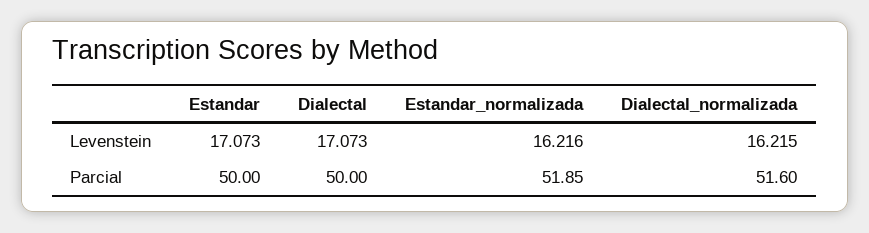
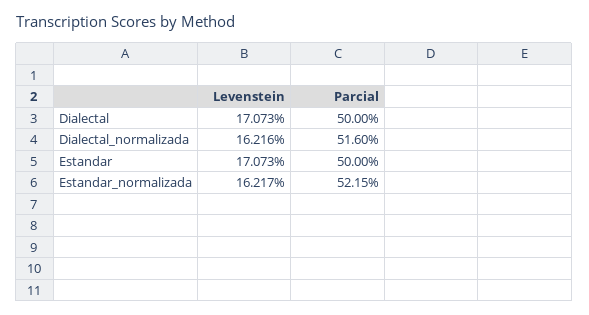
  {
    "Estandar": {
      "Levenstein": 17.073,
      "Parcial": 50
    },
    "Dialectal": {
      "Levenstein": 17.073,
      "Parcial": 50
    },
    "Estandar_normalizada": {
-     "Levenstein": 16.216,
+     "Levenstein": 16.217,
-     "Parcial": 51.85
+     "Parcial": 52.15
    },
    "Dialectal_normalizada": {
-     "Levenstein": 16.215,
+     "Levenstein": 16.216,
      "Parcial": 51.6
    }
  }

